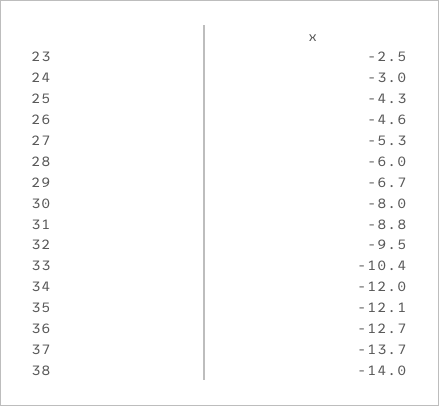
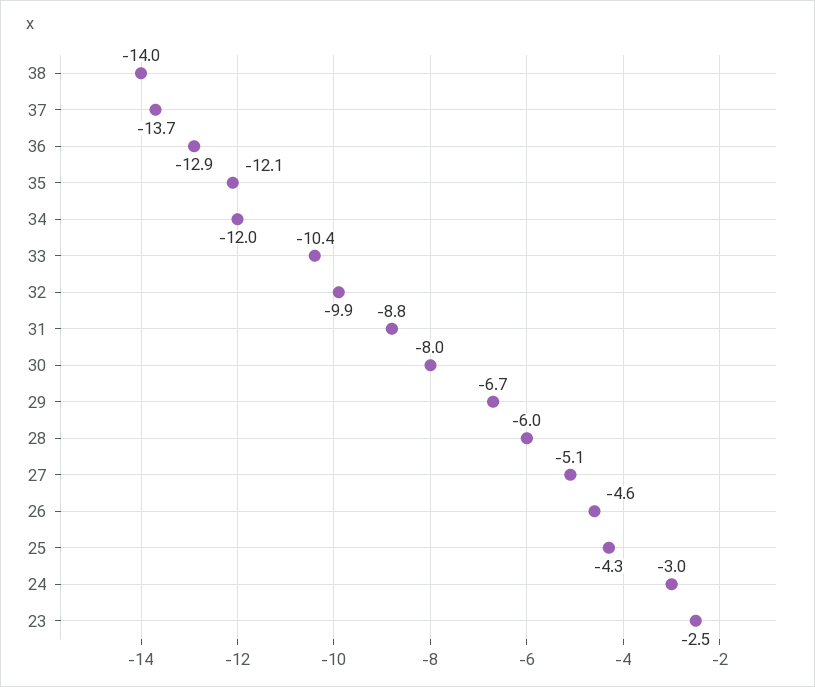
  {
    "23": -2.5,
    "24": -3,
    "25": -4.3,
    "26": -4.6,
-   "27": -5.3,
+   "27": -5.1,
    "28": -6,
    "29": -6.7,
    "30": -8,
    "31": -8.8,
-   "32": -9.5,
+   "32": -9.9,
    "33": -10.4,
    "34": -12,
    "35": -12.1,
-   "36": -12.7,
+   "36": -12.9,
    "37": -13.7,
    "38": -14
  }

